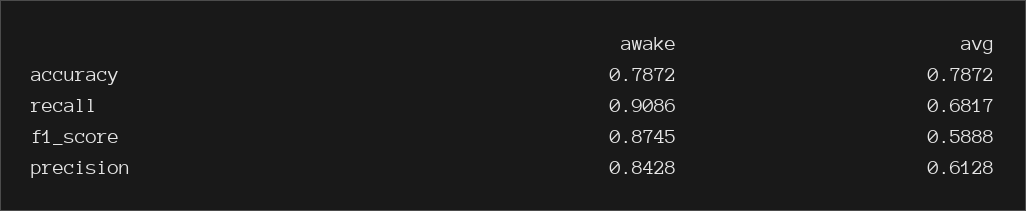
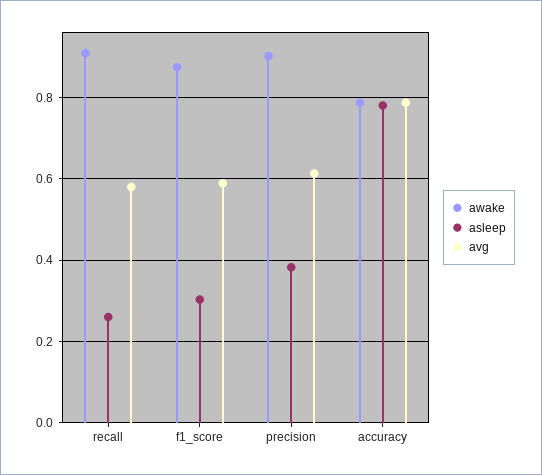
  {
    "awake": {
      "accuracy": 0.7872,
      "recall": 0.9086,
      "f1_score": 0.8745,
-     "precision": 0.8428
+     "precision": 0.9
    },
    "avg": {
      "accuracy": 0.7872,
-     "recall": 0.6817,
+     "recall": 0.58,
      "f1_score": 0.5888,
      "precision": 0.6128
-   }
+   },
+   "asleep": {
+     "recall": 0.26,
+     "f1_score": 0.3,
+     "precision": 0.38,
+     "accuracy": 0.78
+   }
  }

